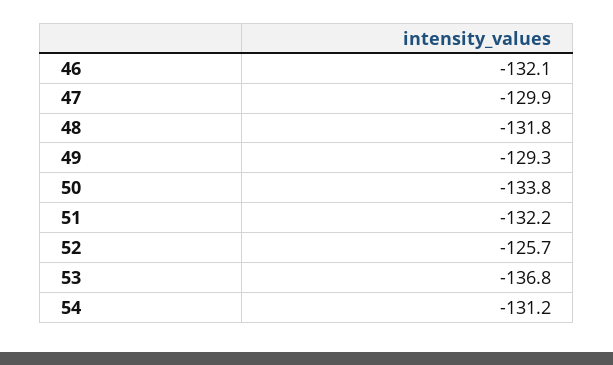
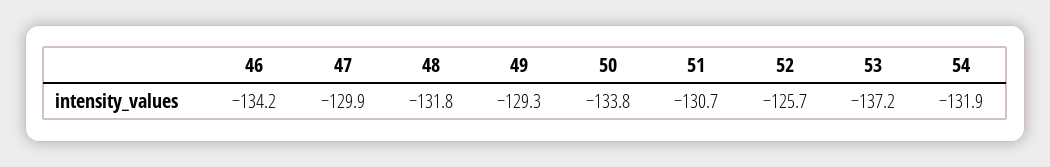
  {
-   "46": -132.1,
+   "46": -134.2,
    "47": -129.9,
    "48": -131.8,
    "49": -129.3,
    "50": -133.8,
-   "51": -132.2,
+   "51": -130.7,
    "52": -125.7,
-   "53": -136.8,
+   "53": -137.2,
-   "54": -131.2
+   "54": -131.9
  }

